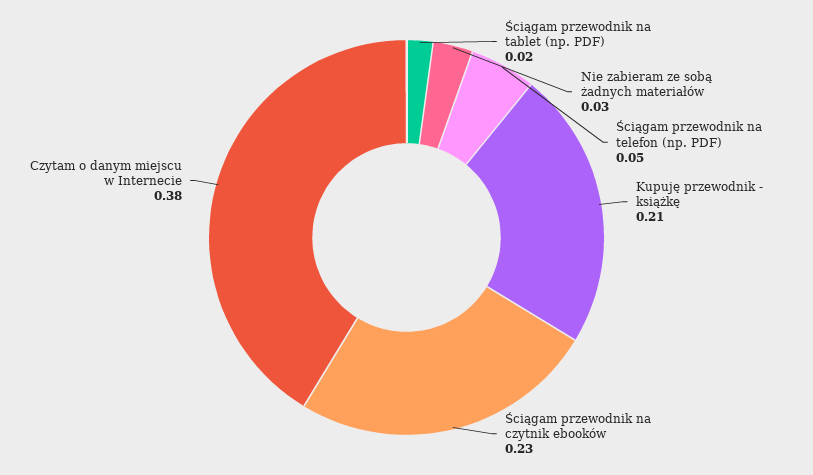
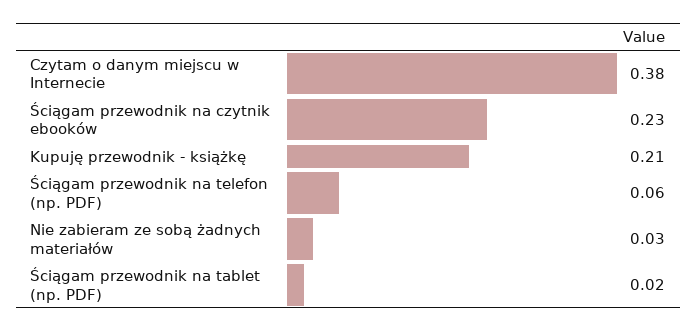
  {
    "Ściągam przewodnik na tablet (np. PDF)": 0.02,
    "Nie zabieram ze sobą żadnych materiałów": 0.03,
-   "Ściągam przewodnik na telefon (np. PDF)": 0.05,
+   "Ściągam przewodnik na telefon (np. PDF)": 0.06,
    "Kupuję przewodnik - książkę": 0.21,
    "Ściągam przewodnik na czytnik ebooków": 0.23,
    "Czytam o danym miejscu w Internecie": 0.38
  }

